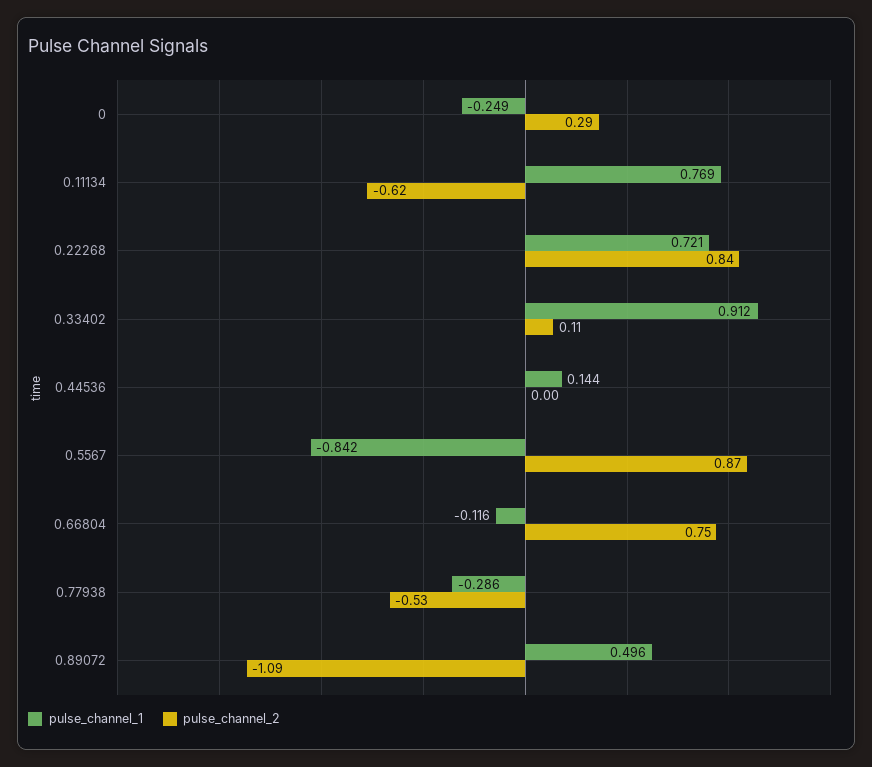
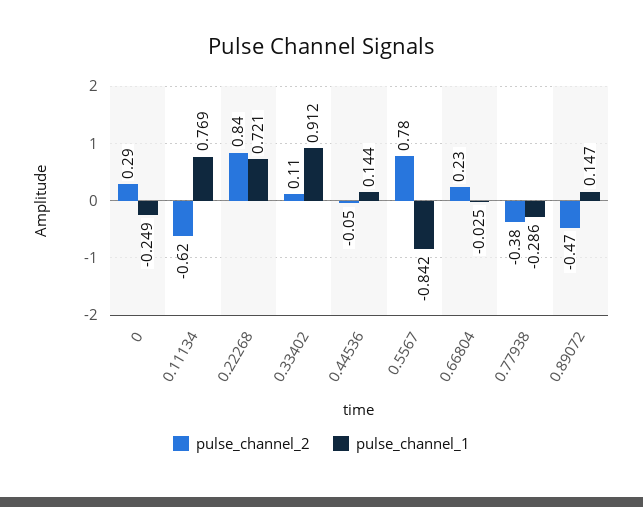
  {
    "pulse_channel_1": {
      "0": -0.249,
      "0.11134": 0.769,
      "0.22268": 0.721,
      "0.33402": 0.912,
      "0.44536": 0.144,
      "0.5567": -0.842,
-     "0.66804": -0.116,
+     "0.66804": -0.025,
      "0.77938": -0.286,
-     "0.89072": 0.496
+     "0.89072": 0.147
    },
    "pulse_channel_2": {
      "0": 0.29,
      "0.11134": -0.62,
      "0.22268": 0.84,
      "0.33402": 0.11,
-     "0.44536": 0,
+     "0.44536": -0.05,
-     "0.5567": 0.87,
+     "0.5567": 0.78,
-     "0.66804": 0.75,
+     "0.66804": 0.23,
-     "0.77938": -0.53,
+     "0.77938": -0.38,
-     "0.89072": -1.09
+     "0.89072": -0.47
    }
  }

